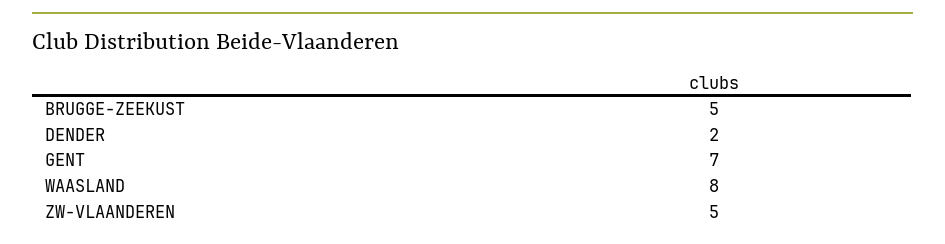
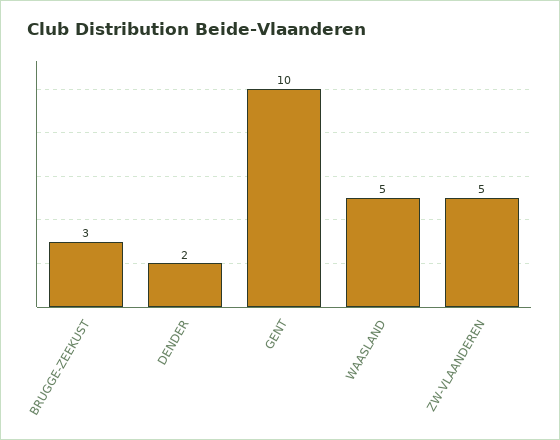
  {
-   "BRUGGE-ZEEKUST": 5,
+   "BRUGGE-ZEEKUST": 3,
    "DENDER": 2,
-   "GENT": 7,
+   "GENT": 10,
-   "WAASLAND": 8,
+   "WAASLAND": 5,
    "ZW-VLAANDEREN": 5
  }

